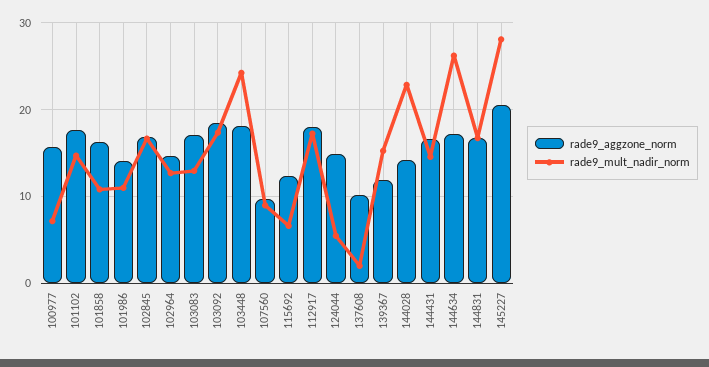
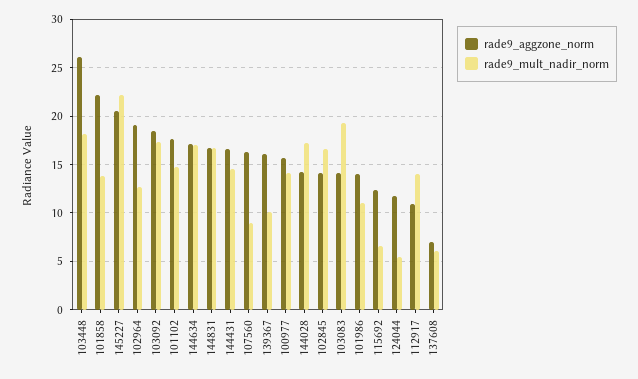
  {
    "rade9_aggzone_norm": {
      "100977": 16,
      "101102": 18,
-     "101858": 16,
+     "101858": 22,
      "101986": 14,
-     "102845": 17,
+     "102845": 14,
-     "102964": 15,
+     "102964": 19,
-     "103083": 17,
+     "103083": 14,
      "103092": 18,
-     "103448": 18,
+     "103448": 26,
-     "107560": 10,
+     "107560": 16,
      "115692": 12,
-     "112917": 18,
+     "112917": 11,
-     "124044": 15,
+     "124044": 12,
-     "137608": 10,
+     "137608": 7,
-     "139367": 12,
+     "139367": 16,
      "144028": 14,
      "144431": 17,
      "144634": 17,
      "144831": 17,
      "145227": 21
    },
    "rade9_mult_nadir_norm": {
-     "100977": 7,
+     "100977": 14,
      "101102": 15,
-     "101858": 11,
+     "101858": 14,
      "101986": 11,
      "102845": 17,
      "102964": 13,
-     "103083": 13,
+     "103083": 19,
      "103092": 17,
-     "103448": 24,
+     "103448": 18,
      "107560": 9,
      "115692": 7,
-     "112917": 17,
+     "112917": 14,
      "124044": 5,
-     "137608": 2,
+     "137608": 6,
-     "139367": 15,
+     "139367": 10,
-     "144028": 23,
+     "144028": 17,
      "144431": 15,
-     "144634": 26,
+     "144634": 17,
      "144831": 17,
-     "145227": 28
+     "145227": 22
    }
  }

